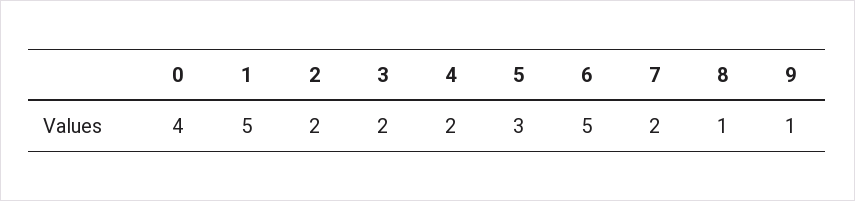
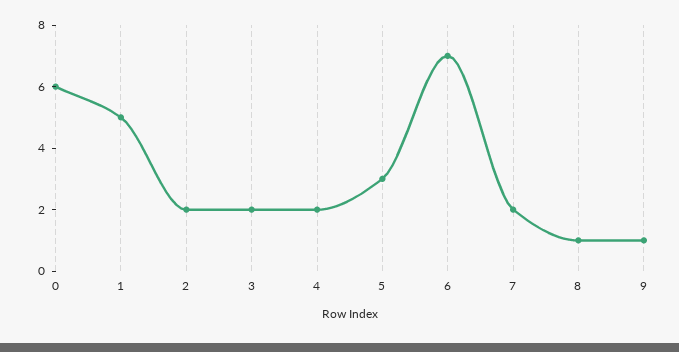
  {
-   "0": 4,
+   "0": 6,
    "1": 5,
    "2": 2,
    "3": 2,
    "4": 2,
    "5": 3,
-   "6": 5,
+   "6": 7,
    "7": 2,
    "8": 1,
    "9": 1
  }

